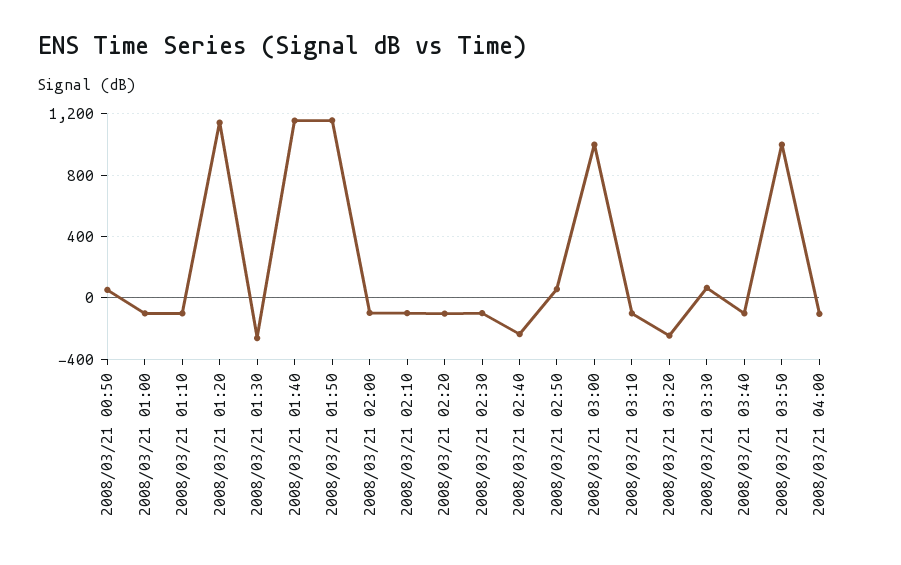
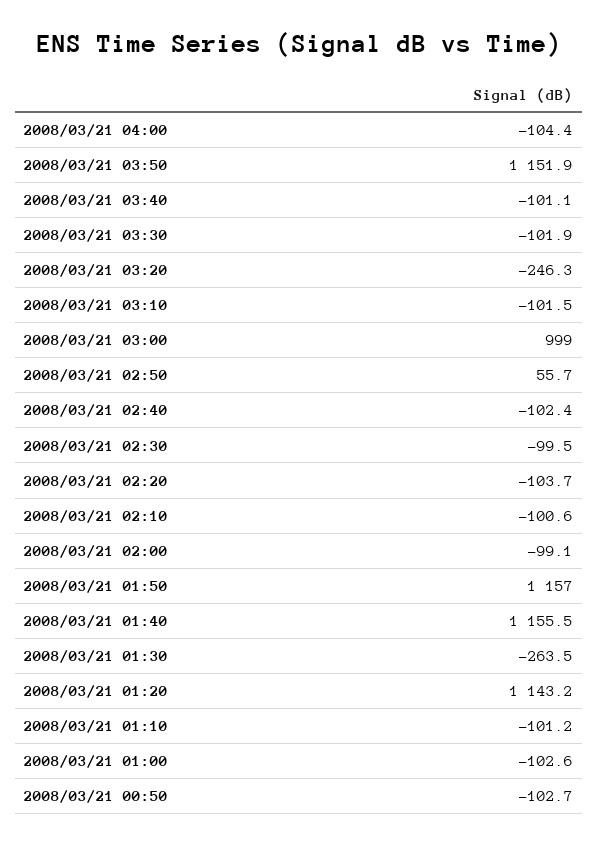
  {
-   "2008/03/21 00:50": 50,
+   "2008/03/21 00:50": -102.7,
    "2008/03/21 01:00": -102.6,
    "2008/03/21 01:10": -101.2,
    "2008/03/21 01:20": 1143.2,
    "2008/03/21 01:30": -263.5,
    "2008/03/21 01:40": 1155.5,
    "2008/03/21 01:50": 1157,
    "2008/03/21 02:00": -99.1,
    "2008/03/21 02:10": -100.6,
    "2008/03/21 02:20": -103.7,
    "2008/03/21 02:30": -99.5,
-   "2008/03/21 02:40": -250,
+   "2008/03/21 02:40": -102.4,
    "2008/03/21 02:50": 55.7,
    "2008/03/21 03:00": 999,
    "2008/03/21 03:10": -101.5,
    "2008/03/21 03:20": -246.3,
-   "2008/03/21 03:30": 50,
+   "2008/03/21 03:30": -101.9,
    "2008/03/21 03:40": -101.1,
-   "2008/03/21 03:50": 1000,
+   "2008/03/21 03:50": 1151.9,
    "2008/03/21 04:00": -104.4
  }

